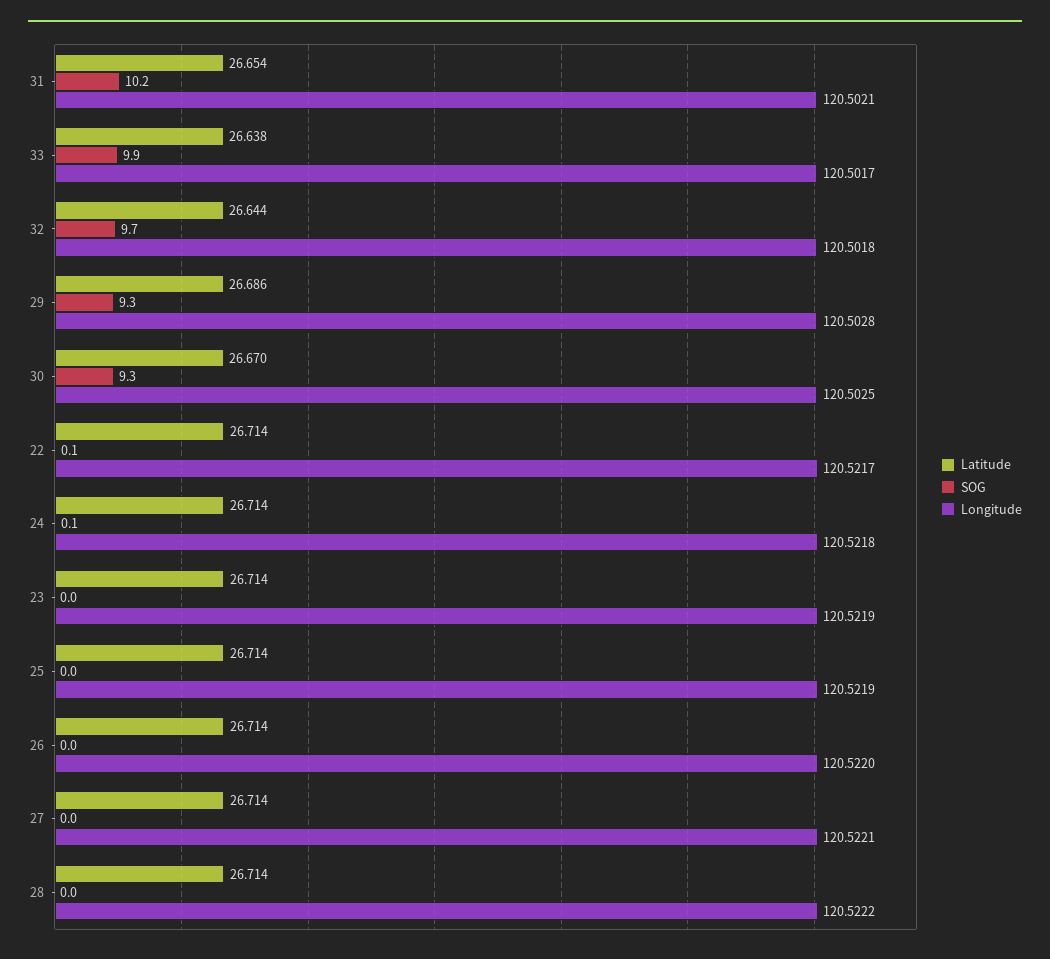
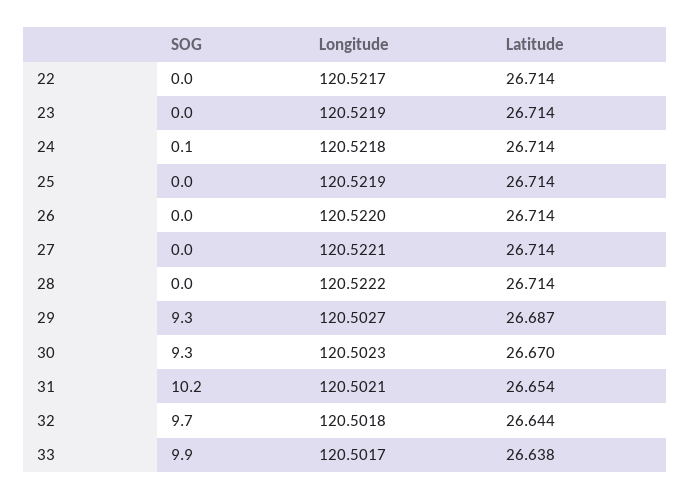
  {
    "Latitude": {
      "31": 26.654,
      "33": 26.638,
      "32": 26.644,
-     "29": 26.686,
+     "29": 26.687,
      "30": 26.67,
      "22": 26.714,
      "24": 26.714,
      "23": 26.714,
      "25": 26.714,
      "26": 26.714,
      "27": 26.714,
      "28": 26.714
    },
    "SOG": {
      "31": 10.2,
      "33": 9.9,
      "32": 9.7,
      "29": 9.3,
      "30": 9.3,
-     "22": 0.1,
+     "22": 0,
      "24": 0.1,
      "23": 0,
      "25": 0,
      "26": 0,
      "27": 0,
      "28": 0
    },
    "Longitude": {
      "31": 120.5021,
      "33": 120.5017,
      "32": 120.5018,
-     "29": 120.5028,
+     "29": 120.5027,
-     "30": 120.5025,
+     "30": 120.5023,
      "22": 120.5217,
      "24": 120.5218,
      "23": 120.5219,
      "25": 120.5219,
      "26": 120.522,
      "27": 120.5221,
      "28": 120.5222
    }
  }

